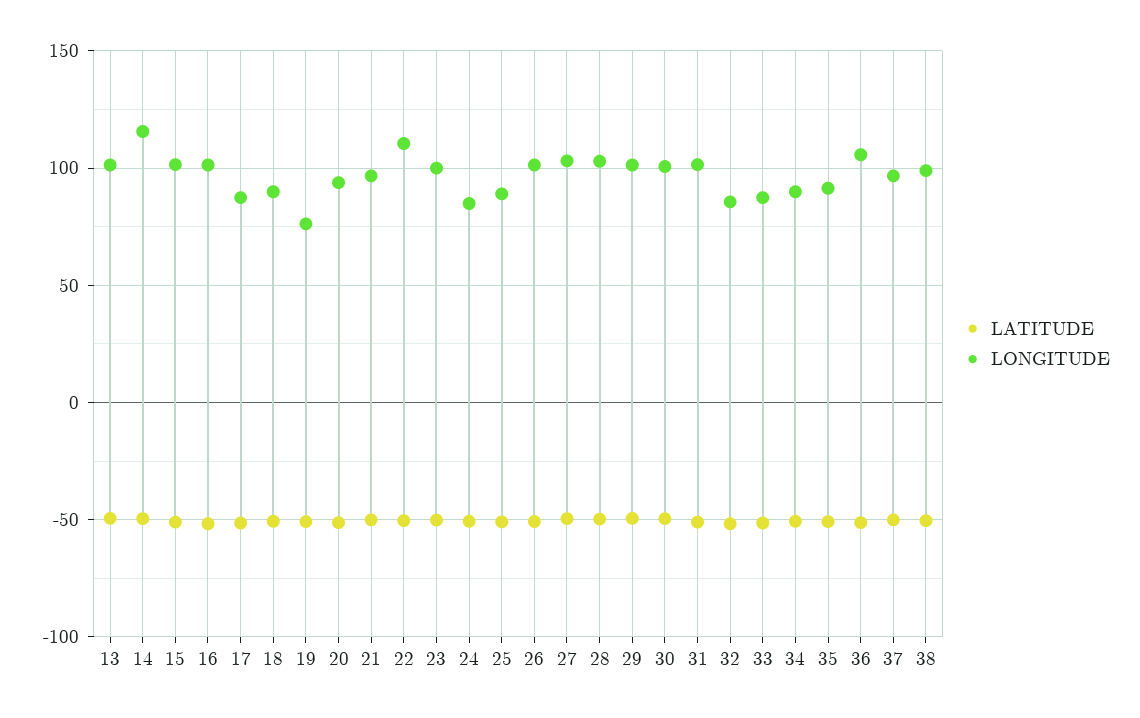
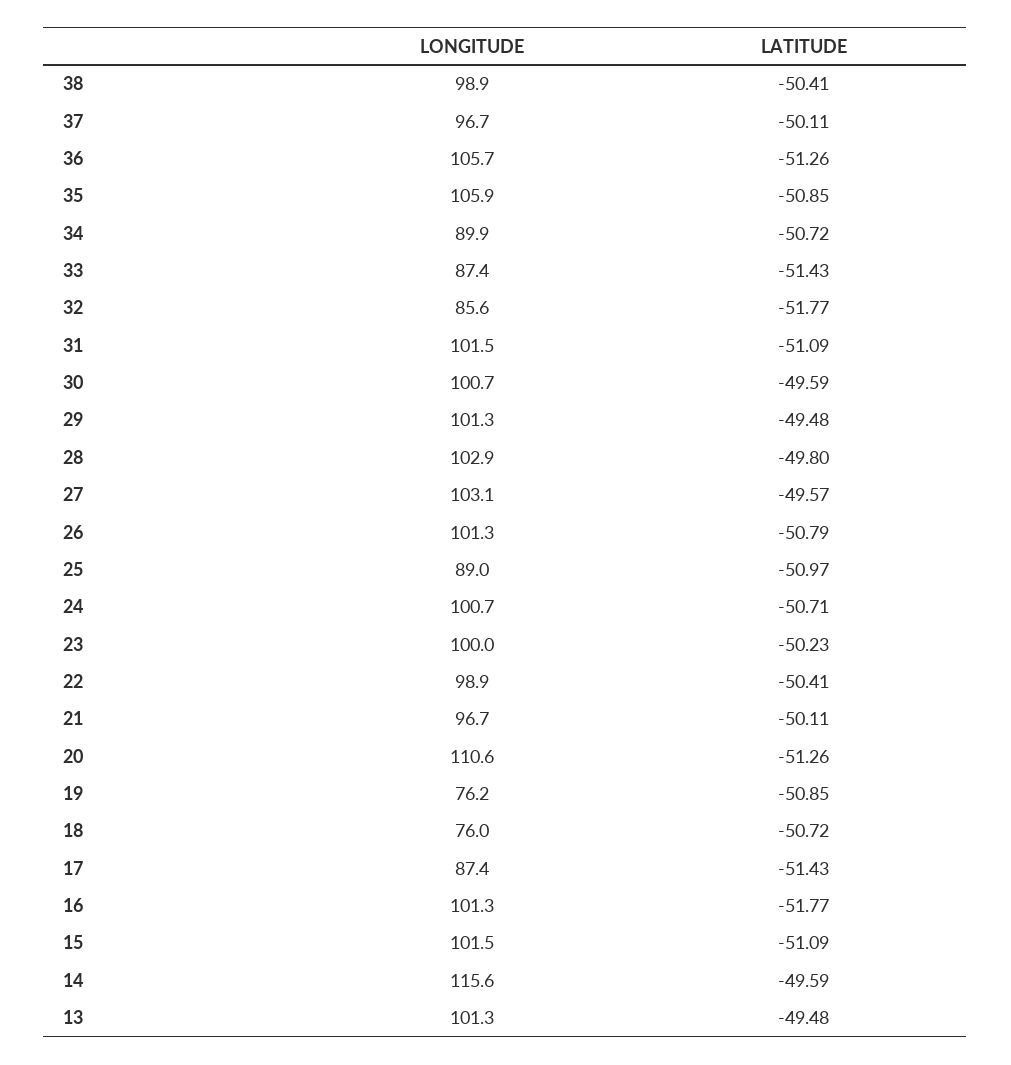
  {
    "LATITUDE": {
      "13": -49.48,
      "14": -49.59,
      "15": -51.09,
      "16": -51.77,
      "17": -51.43,
      "18": -50.72,
      "19": -50.85,
      "20": -51.26,
      "21": -50.11,
      "22": -50.41,
      "23": -50.23,
      "24": -50.71,
      "25": -50.97,
      "26": -50.79,
      "27": -49.57,
      "28": -49.8,
      "29": -49.48,
      "30": -49.59,
      "31": -51.09,
      "32": -51.77,
      "33": -51.43,
      "34": -50.72,
      "35": -50.85,
      "36": -51.26,
      "37": -50.11,
      "38": -50.41
    },
    "LONGITUDE": {
      "13": 101.3,
      "14": 115.6,
      "15": 101.5,
      "16": 101.3,
      "17": 87.4,
-     "18": 90,
+     "18": 76,
      "19": 76.2,
-     "20": 95,
+     "20": 110.6,
      "21": 96.7,
-     "22": 110,
+     "22": 98.9,
      "23": 100,
-     "24": 85,
+     "24": 100.7,
      "25": 89,
      "26": 101.3,
      "27": 103.1,
      "28": 102.9,
      "29": 101.3,
      "30": 100.7,
      "31": 101.5,
      "32": 85.6,
      "33": 87.4,
      "34": 89.9,
-     "35": 90,
+     "35": 105.9,
      "36": 105.7,
      "37": 96.7,
      "38": 98.9
    }
  }

